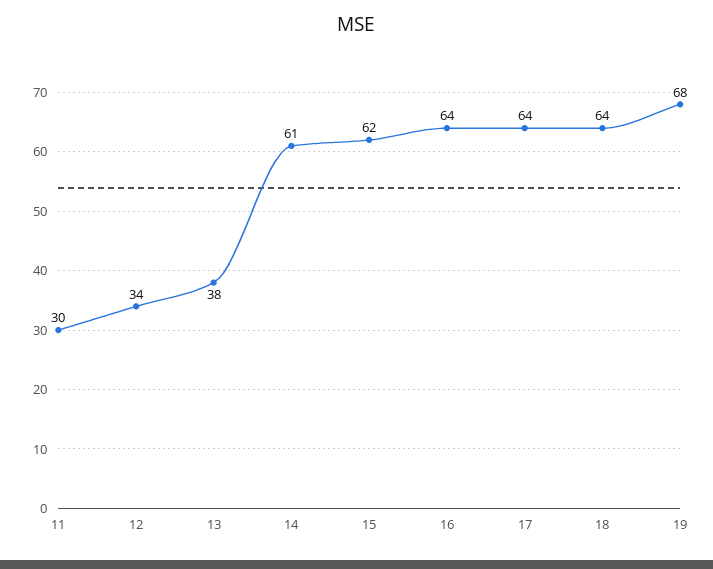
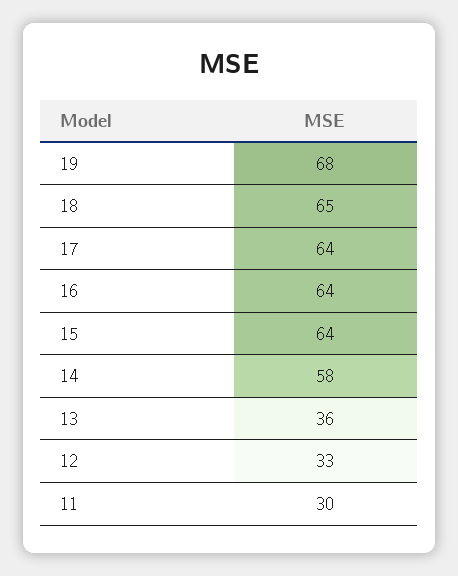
  {
    "11": 30,
-   "12": 34,
+   "12": 33,
-   "13": 38,
+   "13": 36,
-   "14": 61,
+   "14": 58,
-   "15": 62,
+   "15": 64,
    "16": 64,
    "17": 64,
-   "18": 64,
+   "18": 65,
    "19": 68
  }

